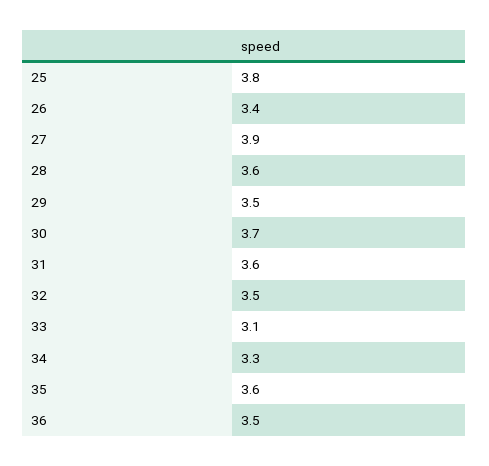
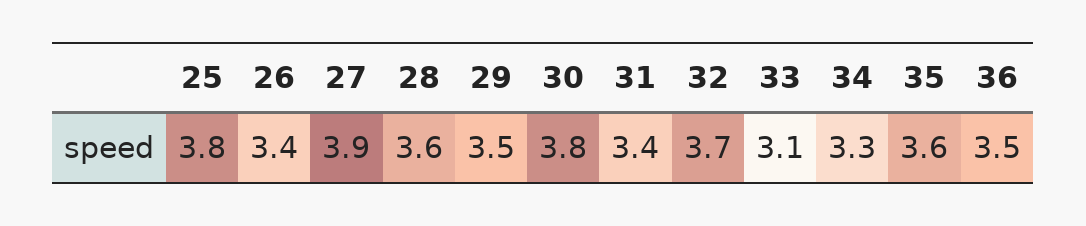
  {
    "25": 3.8,
    "26": 3.4,
    "27": 3.9,
    "28": 3.6,
    "29": 3.5,
-   "30": 3.7,
+   "30": 3.8,
-   "31": 3.6,
+   "31": 3.4,
-   "32": 3.5,
+   "32": 3.7,
    "33": 3.1,
    "34": 3.3,
    "35": 3.6,
    "36": 3.5
  }

